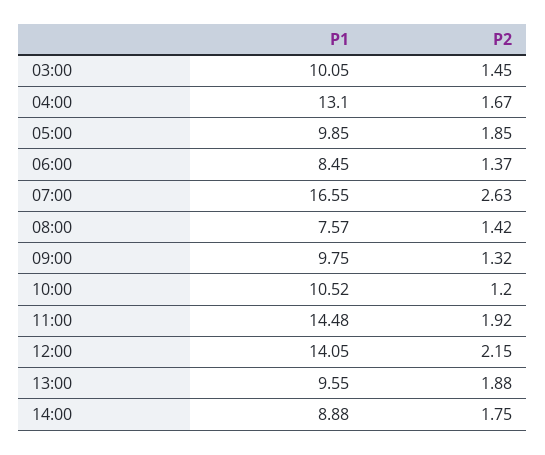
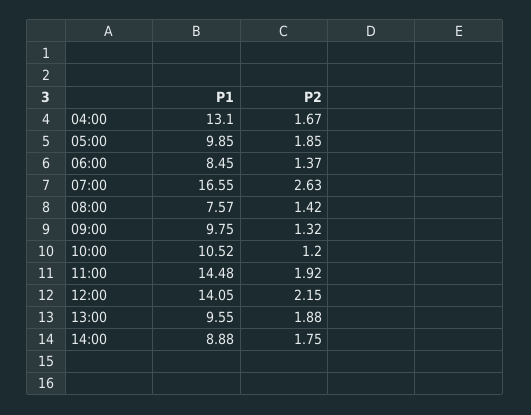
  {
    "P1": {
-     "03:00": 10.05,
      "04:00": 13.1,
      "05:00": 9.85,
      "06:00": 8.45,
      "07:00": 16.55,
      "08:00": 7.57,
      "09:00": 9.75,
      "10:00": 10.52,
      "11:00": 14.48,
      "12:00": 14.05,
      "13:00": 9.55,
      "14:00": 8.88
    },
    "P2": {
-     "03:00": 1.45,
      "04:00": 1.67,
      "05:00": 1.85,
      "06:00": 1.37,
      "07:00": 2.63,
      "08:00": 1.42,
      "09:00": 1.32,
      "10:00": 1.2,
      "11:00": 1.92,
      "12:00": 2.15,
      "13:00": 1.88,
      "14:00": 1.75
    }
  }

